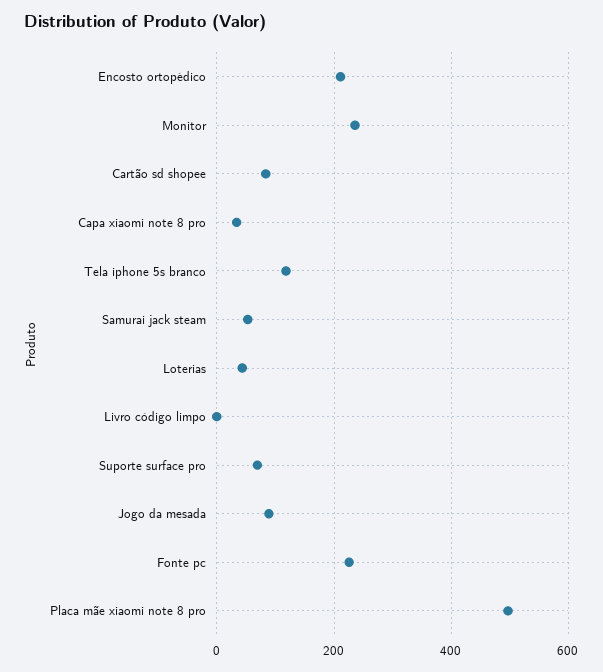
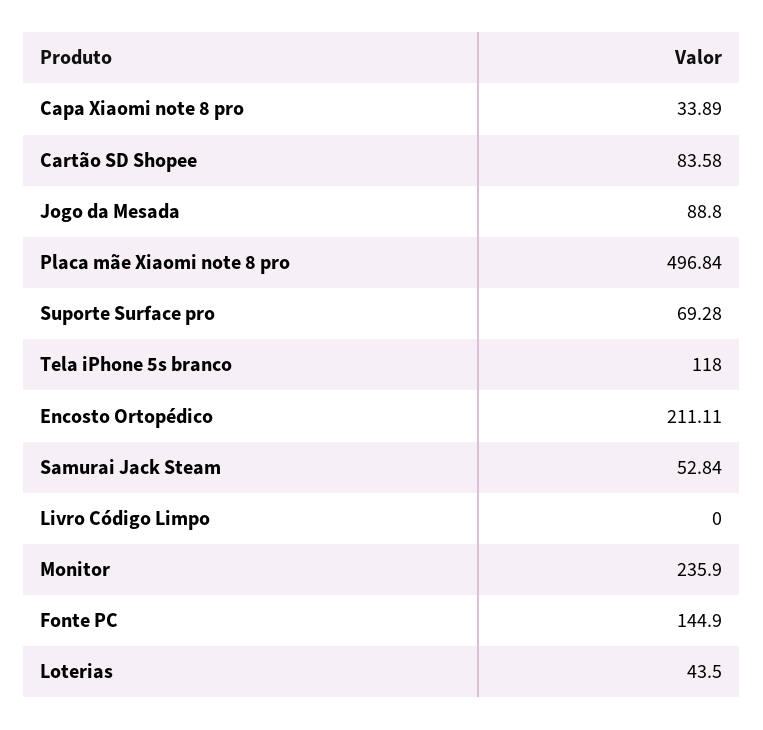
  {
    "Encosto ortopédico": 211.11,
    "Monitor": 235.9,
    "Cartão sd shopee": 83.58,
    "Capa xiaomi note 8 pro": 33.89,
    "Tela iphone 5s branco": 118,
    "Samurai jack steam": 52.84,
    "Loterias": 43.5,
    "Livro código limpo": 0,
    "Suporte surface pro": 69.28,
    "Jogo da mesada": 88.8,
-   "Fonte pc": 220,
+   "Fonte pc": 144.9,
    "Placa mãe xiaomi note 8 pro": 496.84
  }

